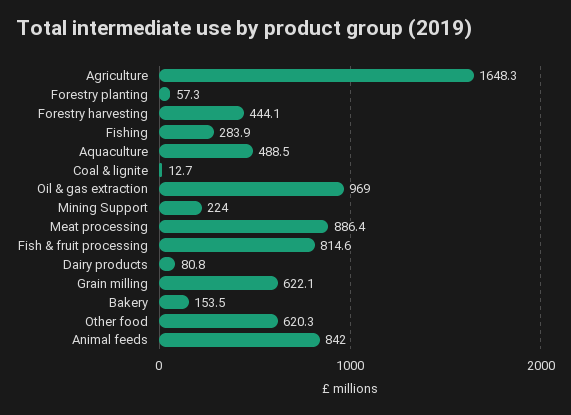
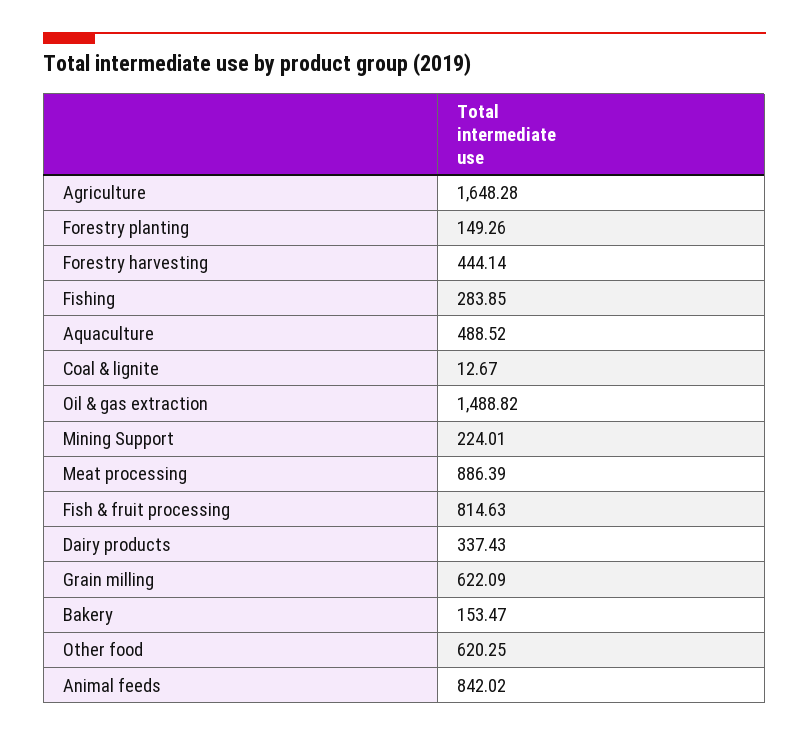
  {
    "Agriculture": 1648.28,
-   "Forestry planting": 57.3,
+   "Forestry planting": 149.26,
    "Forestry harvesting": 444.14,
    "Fishing": 283.85,
    "Aquaculture": 488.52,
    "Coal & lignite": 12.67,
-   "Oil & gas extraction": 969,
+   "Oil & gas extraction": 1488.82,
    "Mining Support": 224.01,
    "Meat processing": 886.39,
    "Fish & fruit processing": 814.63,
-   "Dairy products": 80.8,
+   "Dairy products": 337.43,
    "Grain milling": 622.09,
    "Bakery": 153.47,
    "Other food": 620.25,
    "Animal feeds": 842.02
  }

